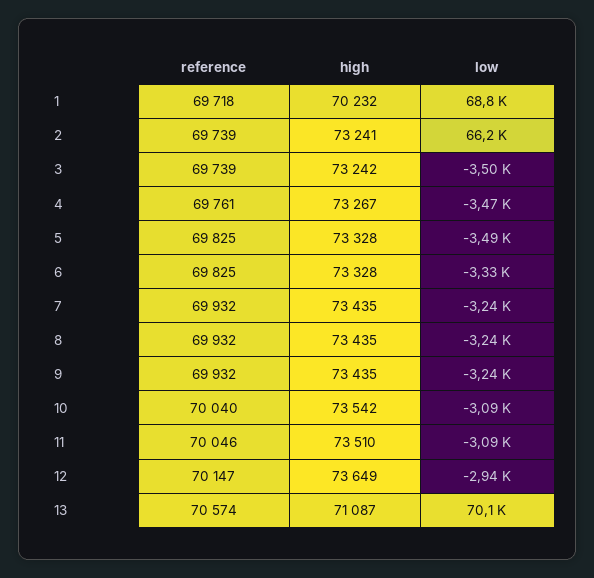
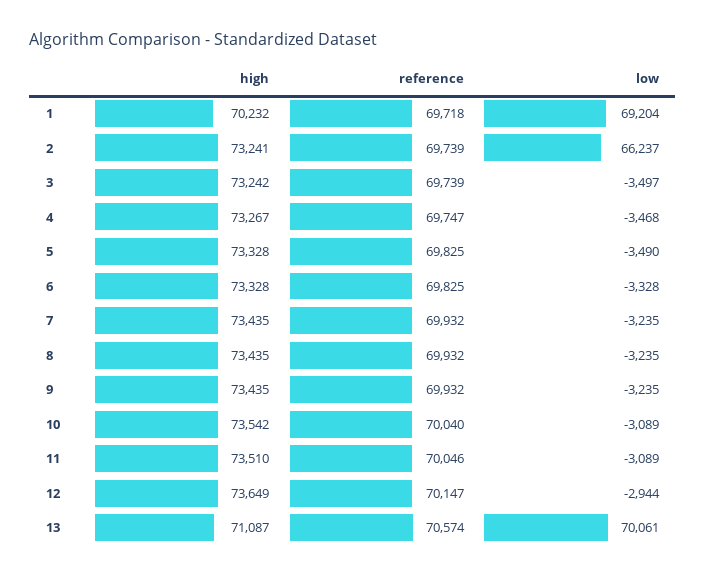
  {
    "reference": {
      "1": 69718,
      "2": 69739,
      "3": 69739,
-     "4": 69761,
+     "4": 69747,
      "5": 69825,
      "6": 69825,
      "7": 69932,
      "8": 69932,
      "9": 69932,
      "10": 70040,
      "11": 70046,
      "12": 70147,
      "13": 70574
    },
    "high": {
      "1": 70232,
      "2": 73241,
      "3": 73242,
      "4": 73267,
      "5": 73328,
      "6": 73328,
      "7": 73435,
      "8": 73435,
      "9": 73435,
      "10": 73542,
      "11": 73510,
      "12": 73649,
      "13": 71087
    },
    "low": {
-     "1": 68800,
+     "1": 69204,
      "2": 66237,
      "3": -3497,
      "4": -3468,
      "5": -3490,
      "6": -3328,
      "7": -3235,
      "8": -3235,
      "9": -3235,
      "10": -3089,
      "11": -3089,
      "12": -2944,
      "13": 70061
    }
  }

